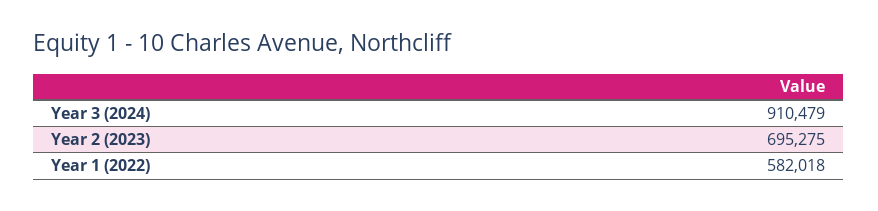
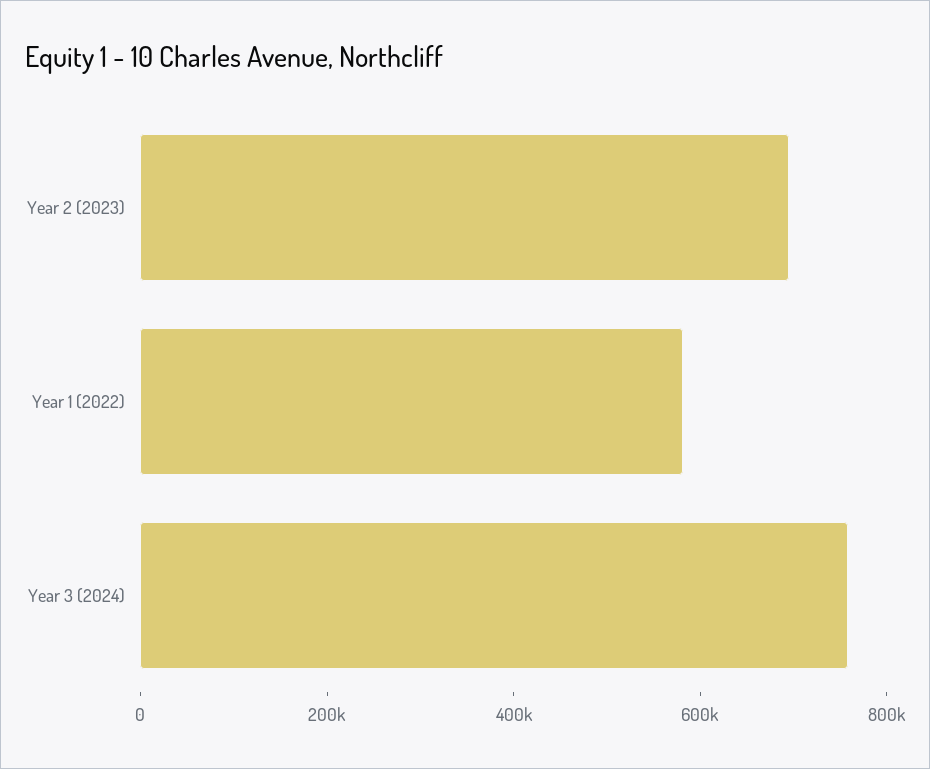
  {
-   "Year 3 (2024)": 910479,
+   "Year 3 (2024)": 750000,
    "Year 2 (2023)": 695275,
    "Year 1 (2022)": 582018
  }

